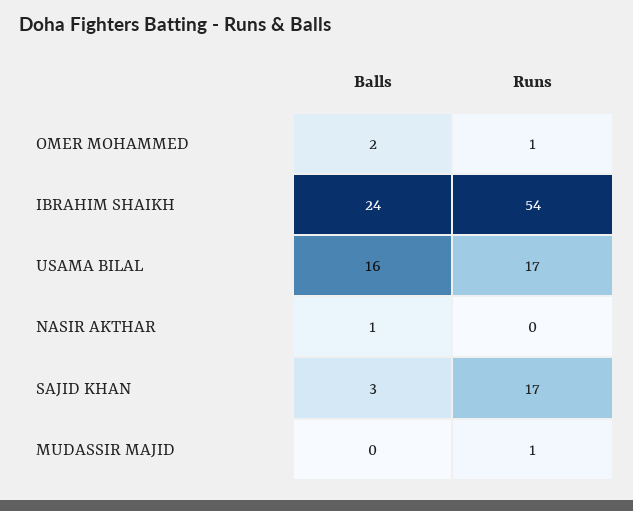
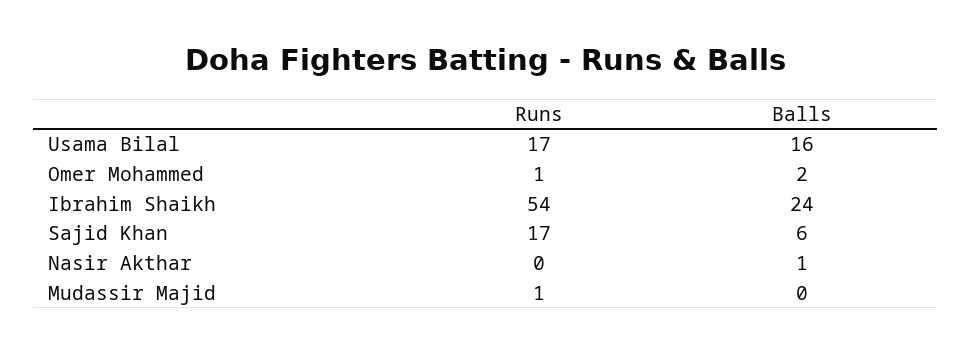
  {
    "Balls": {
      "OMER MOHAMMED": 2,
      "IBRAHIM SHAIKH": 24,
      "USAMA BILAL": 16,
      "NASIR AKTHAR": 1,
-     "SAJID KHAN": 3,
+     "SAJID KHAN": 6,
      "MUDASSIR MAJID": 0
    },
    "Runs": {
      "OMER MOHAMMED": 1,
      "IBRAHIM SHAIKH": 54,
      "USAMA BILAL": 17,
      "NASIR AKTHAR": 0,
      "SAJID KHAN": 17,
      "MUDASSIR MAJID": 1
    }
  }

